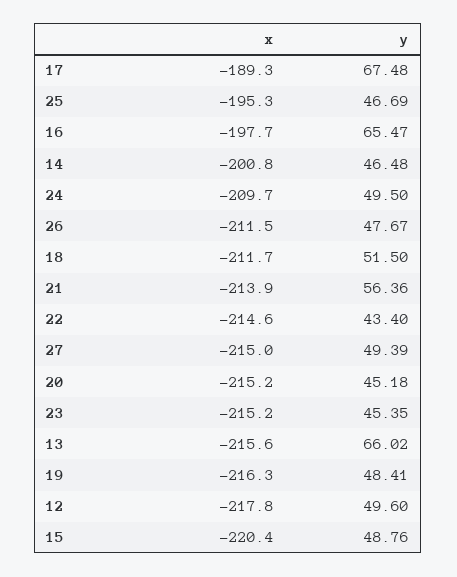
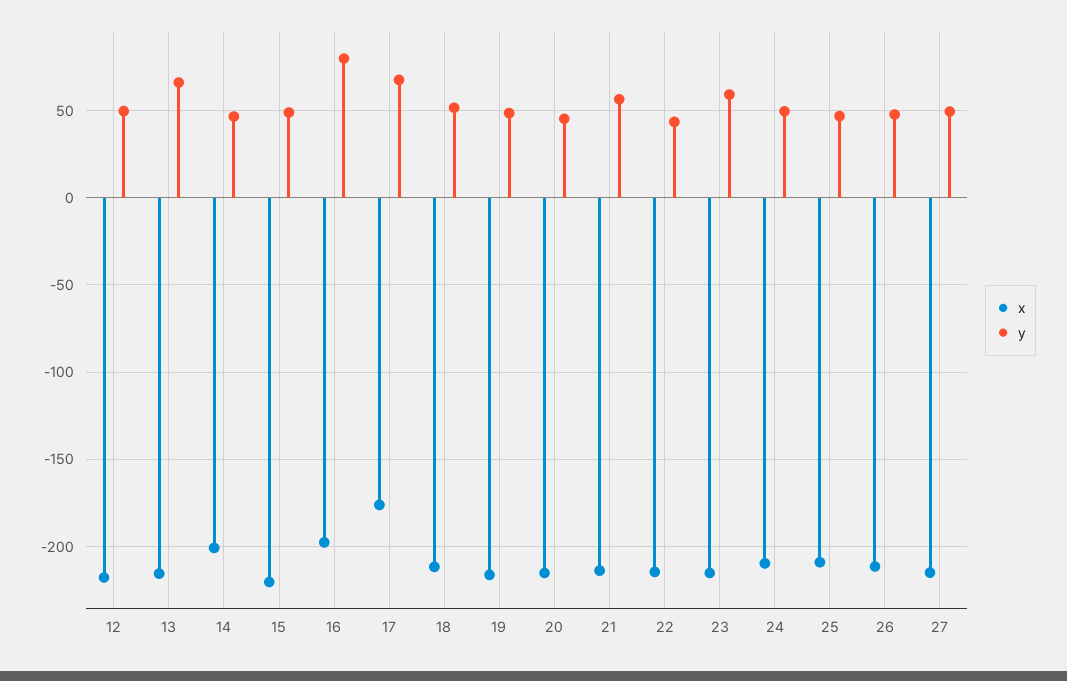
  {
    "x": {
-     "17": -189.3,
+     "17": -175,
-     "25": -195.3,
+     "25": -210,
      "16": -197.7,
      "14": -200.8,
      "24": -209.7,
      "26": -211.5,
      "18": -211.7,
      "21": -213.9,
      "22": -214.6,
      "27": -215,
      "20": -215.2,
      "23": -215.2,
      "13": -215.6,
      "19": -216.3,
      "12": -217.8,
      "15": -220.4
    },
    "y": {
      "17": 67.48,
      "25": 46.69,
-     "16": 65.47,
+     "16": 80,
      "14": 46.48,
      "24": 49.5,
      "26": 47.67,
      "18": 51.5,
      "21": 56.36,
      "22": 43.4,
      "27": 49.39,
      "20": 45.18,
-     "23": 45.35,
+     "23": 60,
      "13": 66.02,
      "19": 48.41,
      "12": 49.6,
      "15": 48.76
    }
  }

